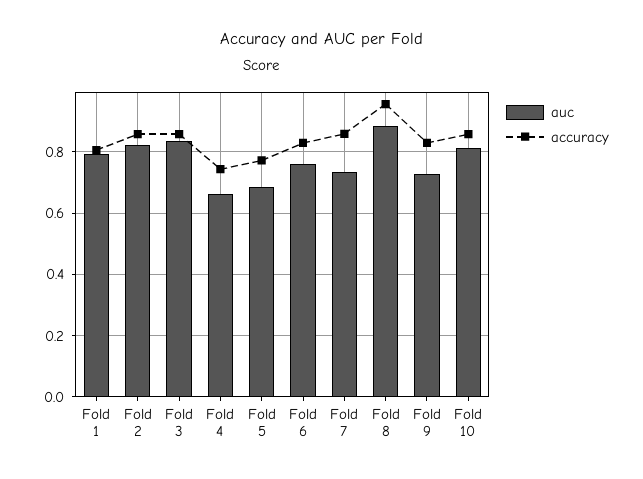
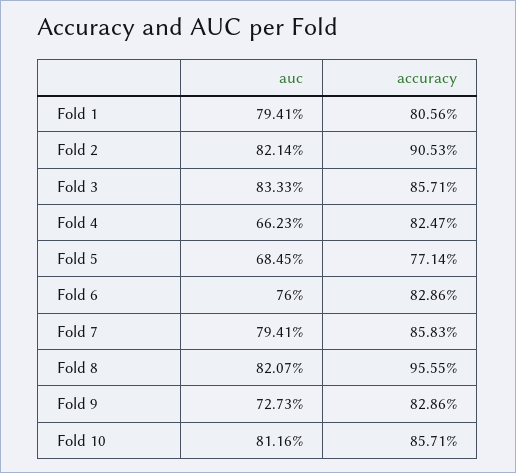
  {
    "auc": {
      "Fold 1": 0.7941,
      "Fold 2": 0.8214,
      "Fold 3": 0.8333,
      "Fold 4": 0.6623,
      "Fold 5": 0.6845,
      "Fold 6": 0.76,
-     "Fold 7": 0.74,
+     "Fold 7": 0.7941,
-     "Fold 8": 0.88,
+     "Fold 8": 0.8207,
      "Fold 9": 0.7273,
      "Fold 10": 0.8116
    },
    "accuracy": {
      "Fold 1": 0.8056,
-     "Fold 2": 0.86,
+     "Fold 2": 0.9053,
      "Fold 3": 0.8571,
-     "Fold 4": 0.74,
+     "Fold 4": 0.8247,
      "Fold 5": 0.7714,
      "Fold 6": 0.8286,
      "Fold 7": 0.8583,
      "Fold 8": 0.9555,
      "Fold 9": 0.8286,
      "Fold 10": 0.8571
    }
  }

